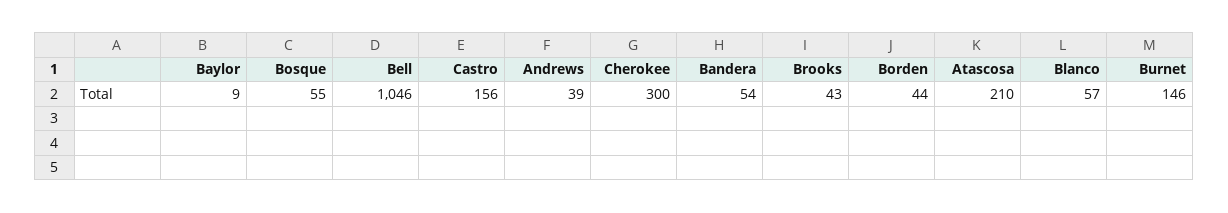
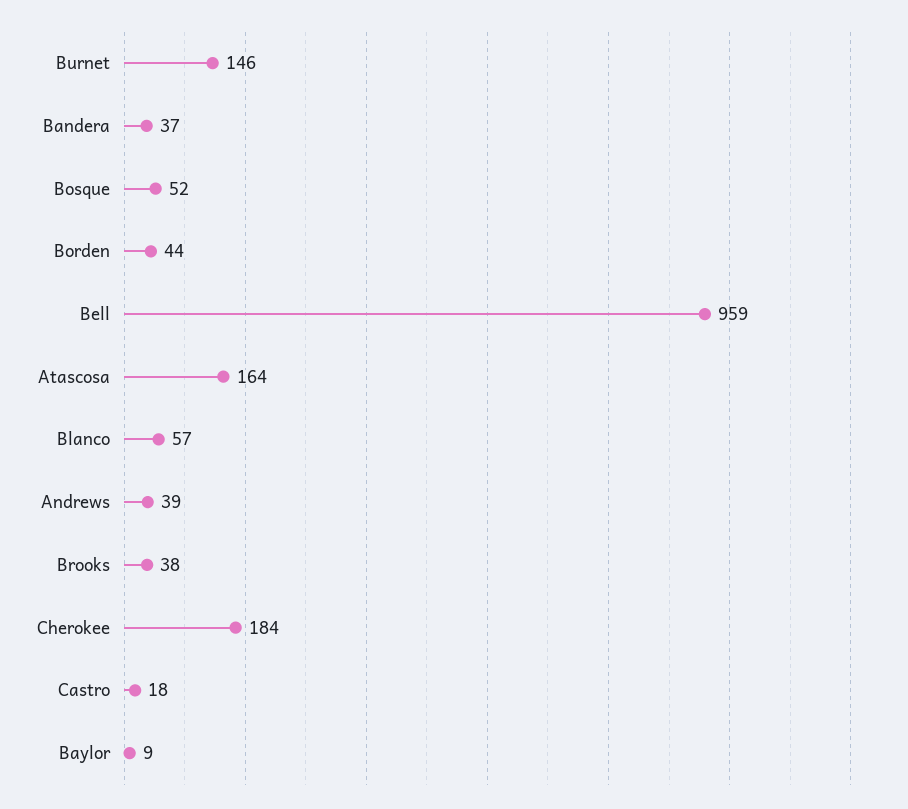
  {
    "Baylor": 9,
-   "Bosque": 55,
+   "Bosque": 52,
-   "Bell": 1046,
+   "Bell": 959,
-   "Castro": 156,
+   "Castro": 18,
    "Andrews": 39,
-   "Cherokee": 300,
+   "Cherokee": 184,
-   "Bandera": 54,
+   "Bandera": 37,
-   "Brooks": 43,
+   "Brooks": 38,
    "Borden": 44,
-   "Atascosa": 210,
+   "Atascosa": 164,
    "Blanco": 57,
    "Burnet": 146
  }

